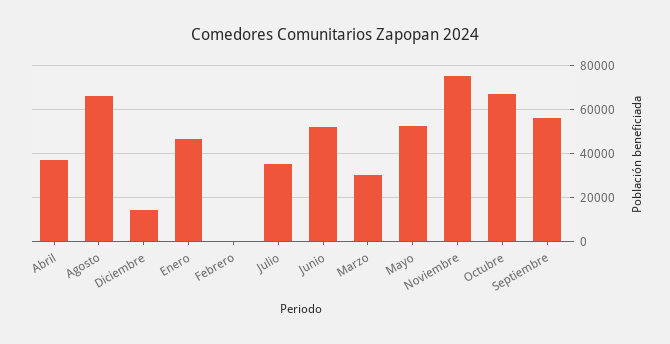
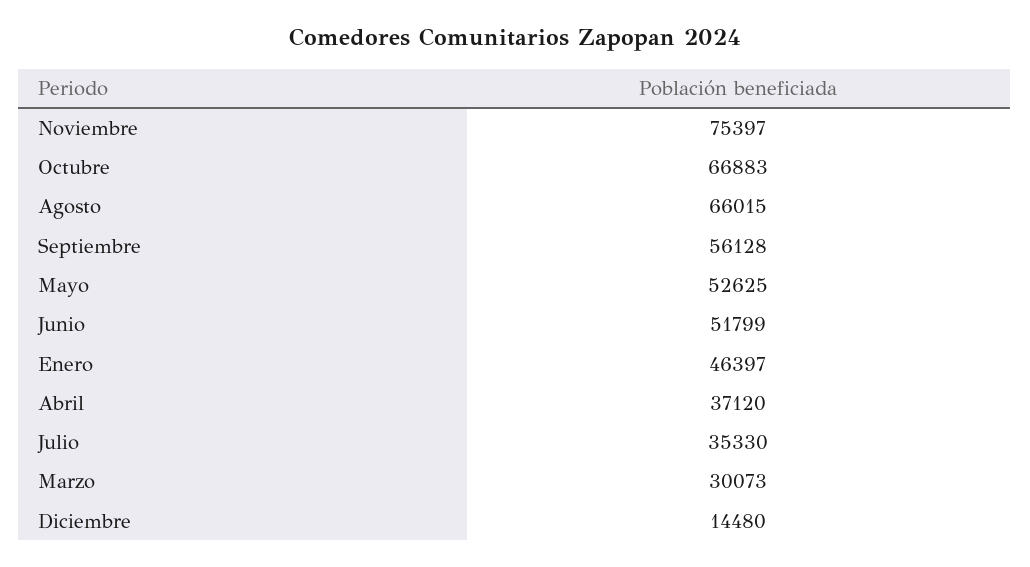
  {
    "Abril": 37120,
    "Agosto": 66015,
    "Diciembre": 14480,
    "Enero": 46397,
-   "Febrero": 0,
    "Julio": 35330,
    "Junio": 51799,
    "Marzo": 30073,
    "Mayo": 52625,
    "Noviembre": 75397,
    "Octubre": 66883,
    "Septiembre": 56128
  }

